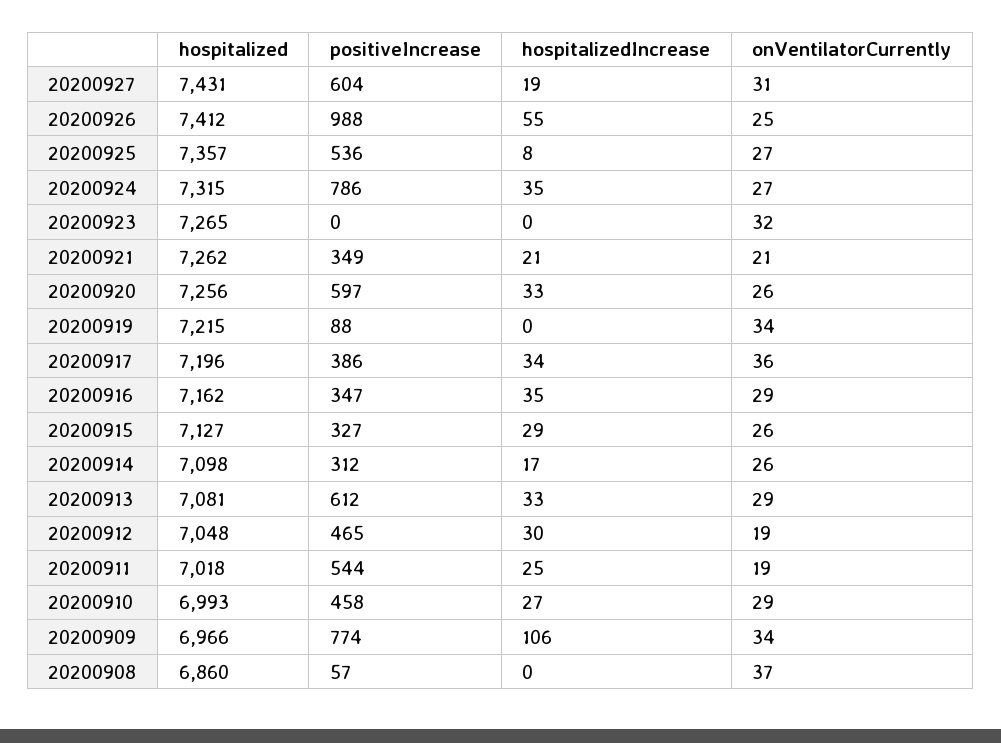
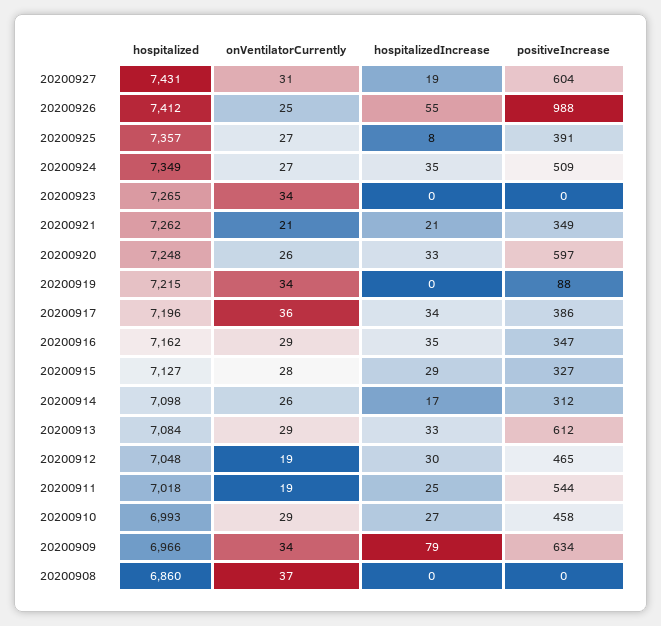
  {
    "hospitalized": {
      "20200927": 7431,
      "20200926": 7412,
      "20200925": 7357,
-     "20200924": 7315,
+     "20200924": 7349,
      "20200923": 7265,
      "20200921": 7262,
-     "20200920": 7256,
+     "20200920": 7248,
      "20200919": 7215,
      "20200917": 7196,
      "20200916": 7162,
      "20200915": 7127,
      "20200914": 7098,
-     "20200913": 7081,
+     "20200913": 7084,
      "20200912": 7048,
      "20200911": 7018,
      "20200910": 6993,
      "20200909": 6966,
      "20200908": 6860
    },
    "positiveIncrease": {
      "20200927": 604,
      "20200926": 988,
-     "20200925": 536,
+     "20200925": 391,
-     "20200924": 786,
+     "20200924": 509,
      "20200923": 0,
      "20200921": 349,
      "20200920": 597,
      "20200919": 88,
      "20200917": 386,
      "20200916": 347,
      "20200915": 327,
      "20200914": 312,
      "20200913": 612,
      "20200912": 465,
      "20200911": 544,
      "20200910": 458,
-     "20200909": 774,
+     "20200909": 634,
-     "20200908": 57
+     "20200908": 0
    },
    "hospitalizedIncrease": {
      "20200927": 19,
      "20200926": 55,
      "20200925": 8,
      "20200924": 35,
      "20200923": 0,
      "20200921": 21,
      "20200920": 33,
      "20200919": 0,
      "20200917": 34,
      "20200916": 35,
      "20200915": 29,
      "20200914": 17,
      "20200913": 33,
      "20200912": 30,
      "20200911": 25,
      "20200910": 27,
-     "20200909": 106,
+     "20200909": 79,
      "20200908": 0
    },
    "onVentilatorCurrently": {
      "20200927": 31,
      "20200926": 25,
      "20200925": 27,
      "20200924": 27,
-     "20200923": 32,
+     "20200923": 34,
      "20200921": 21,
      "20200920": 26,
      "20200919": 34,
      "20200917": 36,
      "20200916": 29,
-     "20200915": 26,
+     "20200915": 28,
      "20200914": 26,
      "20200913": 29,
      "20200912": 19,
      "20200911": 19,
      "20200910": 29,
      "20200909": 34,
      "20200908": 37
    }
  }

